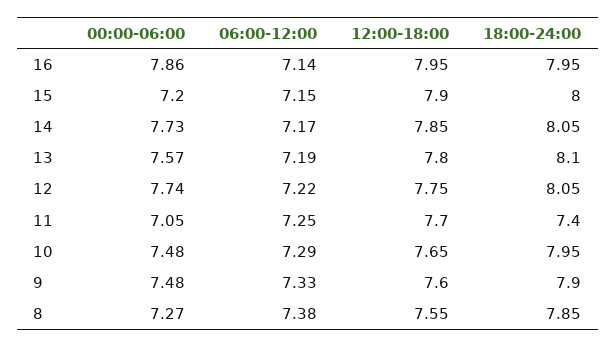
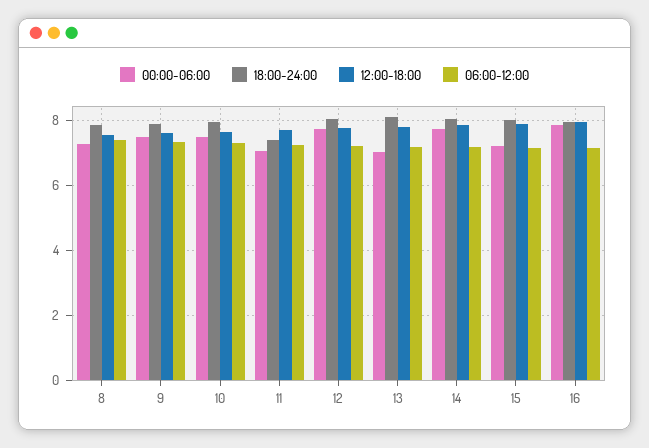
  {
    "00:00-06:00": {
      "16": 7.86,
      "15": 7.2,
      "14": 7.73,
-     "13": 7.57,
+     "13": 7,
      "12": 7.74,
      "11": 7.05,
      "10": 7.48,
      "9": 7.48,
      "8": 7.27
    },
    "06:00-12:00": {
      "16": 7.14,
      "15": 7.15,
      "14": 7.17,
      "13": 7.19,
      "12": 7.22,
      "11": 7.25,
      "10": 7.29,
      "9": 7.33,
      "8": 7.38
    },
    "12:00-18:00": {
      "16": 7.95,
      "15": 7.9,
      "14": 7.85,
      "13": 7.8,
      "12": 7.75,
      "11": 7.7,
      "10": 7.65,
      "9": 7.6,
      "8": 7.55
    },
    "18:00-24:00": {
      "16": 7.95,
      "15": 8,
      "14": 8.05,
      "13": 8.1,
      "12": 8.05,
      "11": 7.4,
      "10": 7.95,
      "9": 7.9,
      "8": 7.85
    }
  }

